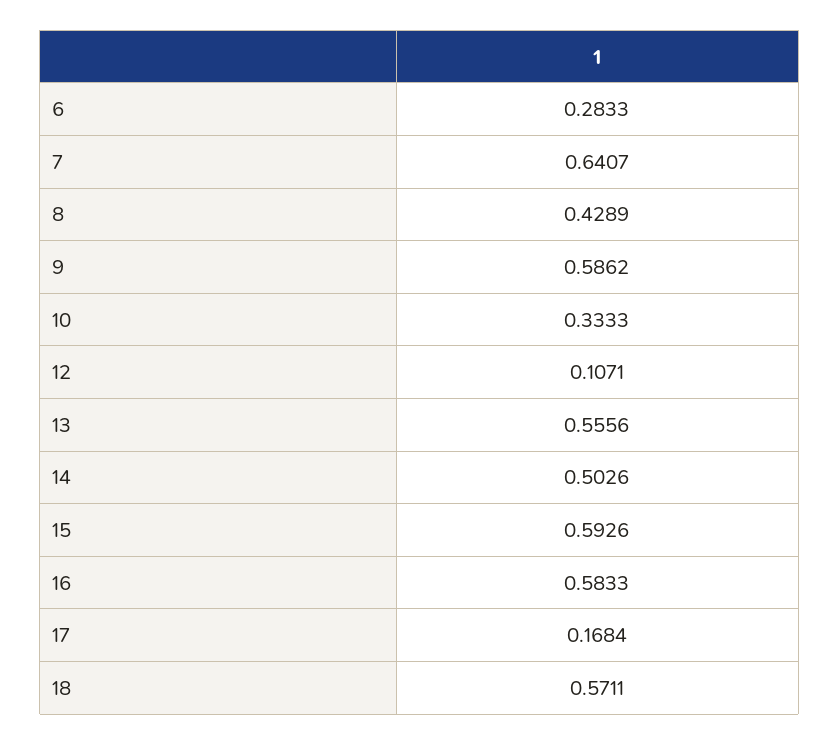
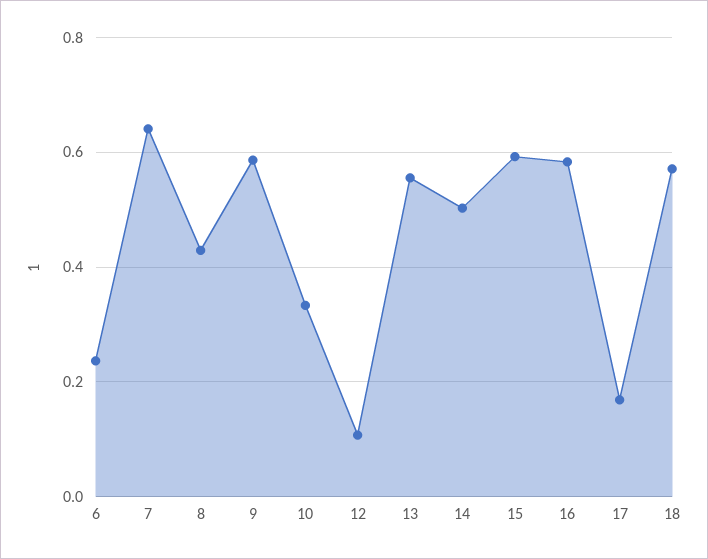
  {
-   "6": 0.2833,
+   "6": 0.24,
    "7": 0.6407,
    "8": 0.4289,
    "9": 0.5862,
    "10": 0.3333,
    "12": 0.1071,
    "13": 0.5556,
    "14": 0.5026,
    "15": 0.5926,
    "16": 0.5833,
    "17": 0.1684,
    "18": 0.5711
  }

